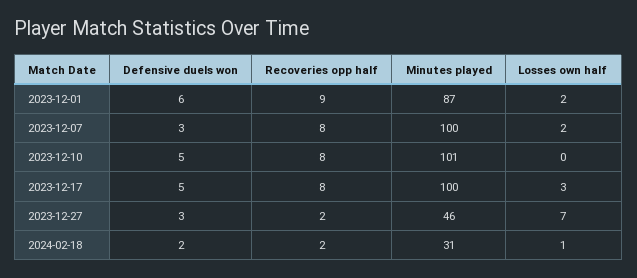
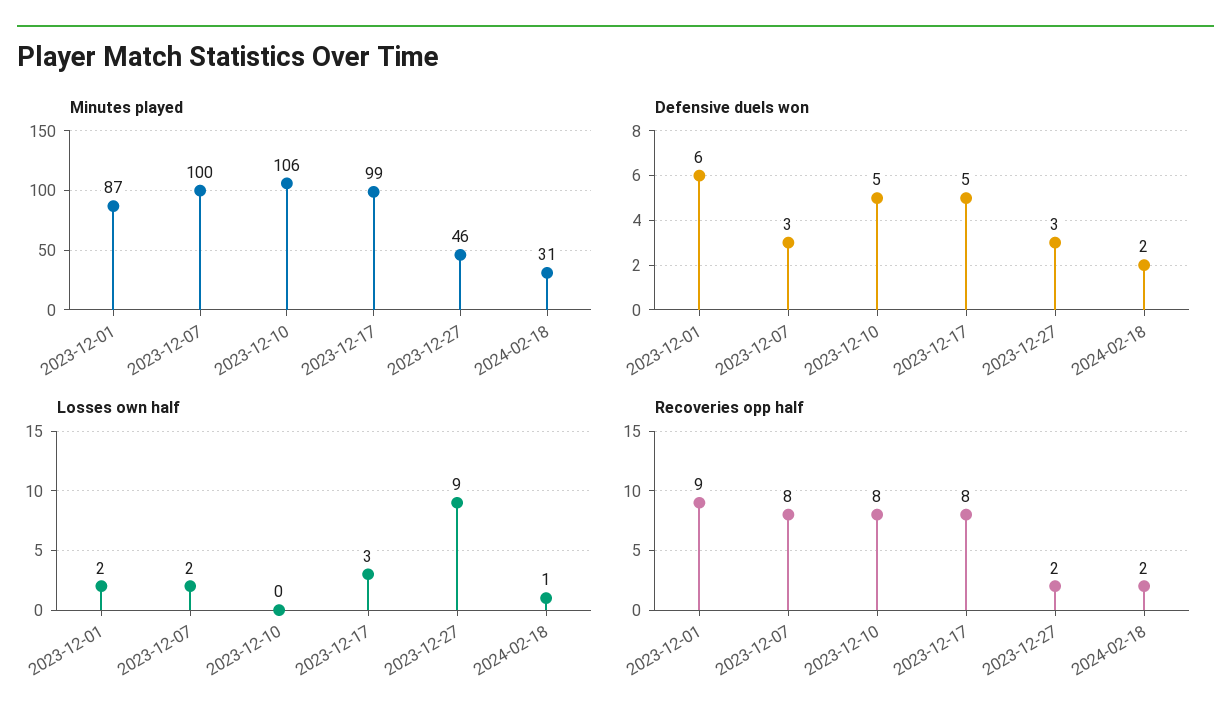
  {
    "Defensive duels won": {
      "2023-12-01": 6,
      "2023-12-07": 3,
      "2023-12-10": 5,
      "2023-12-17": 5,
      "2023-12-27": 3,
      "2024-02-18": 2
    },
    "Recoveries opp half": {
      "2023-12-01": 9,
      "2023-12-07": 8,
      "2023-12-10": 8,
      "2023-12-17": 8,
      "2023-12-27": 2,
      "2024-02-18": 2
    },
    "Minutes played": {
      "2023-12-01": 87,
      "2023-12-07": 100,
-     "2023-12-10": 101,
+     "2023-12-10": 106,
-     "2023-12-17": 100,
+     "2023-12-17": 99,
      "2023-12-27": 46,
      "2024-02-18": 31
    },
    "Losses own half": {
      "2023-12-01": 2,
      "2023-12-07": 2,
      "2023-12-10": 0,
      "2023-12-17": 3,
-     "2023-12-27": 7,
+     "2023-12-27": 9,
      "2024-02-18": 1
    }
  }

